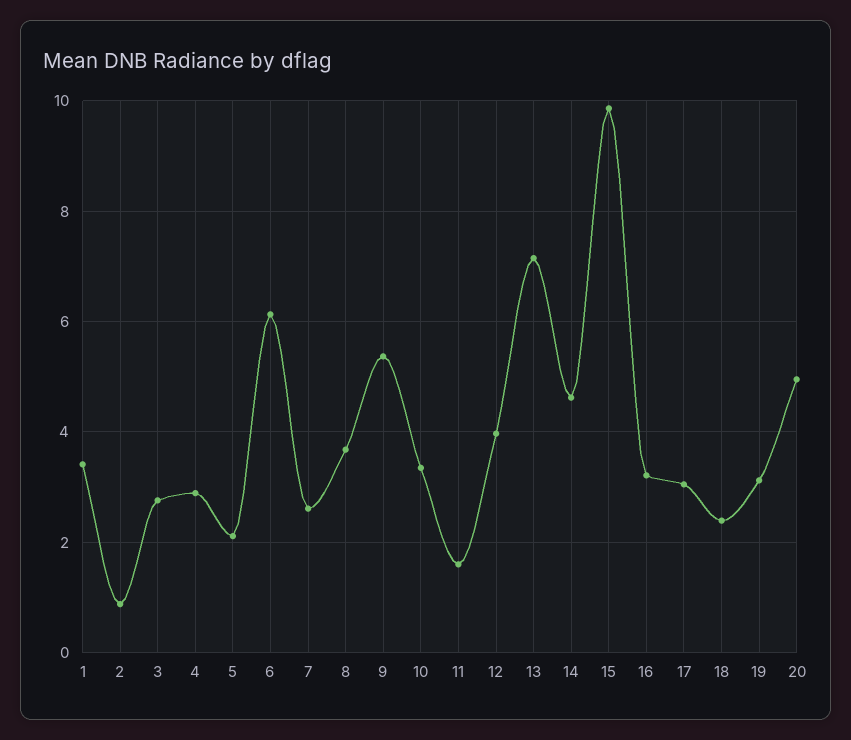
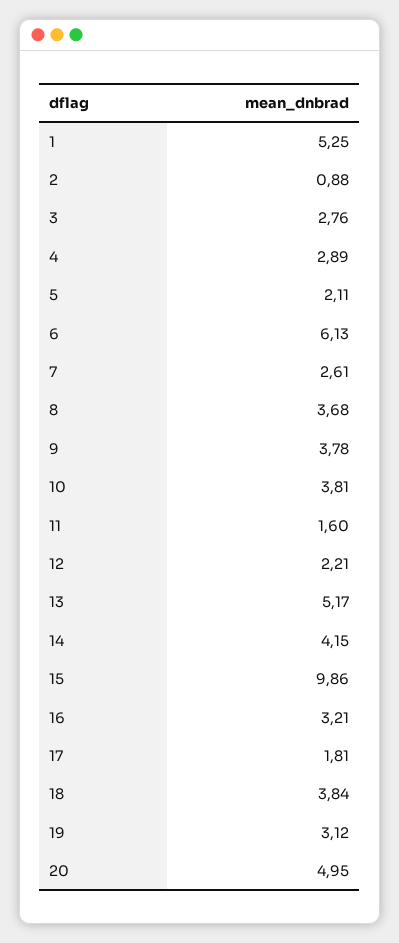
  {
-   "1": 3.4,
+   "1": 5.25,
    "2": 0.88,
    "3": 2.76,
    "4": 2.89,
    "5": 2.11,
    "6": 6.13,
    "7": 2.61,
    "8": 3.68,
-   "9": 5.4,
+   "9": 3.78,
-   "10": 3.4,
+   "10": 3.81,
    "11": 1.6,
-   "12": 4,
+   "12": 2.21,
-   "13": 7.2,
+   "13": 5.17,
-   "14": 4.6,
+   "14": 4.15,
    "15": 9.86,
    "16": 3.21,
-   "17": 3,
+   "17": 1.81,
-   "18": 2.4,
+   "18": 3.84,
    "19": 3.12,
    "20": 4.95
  }

